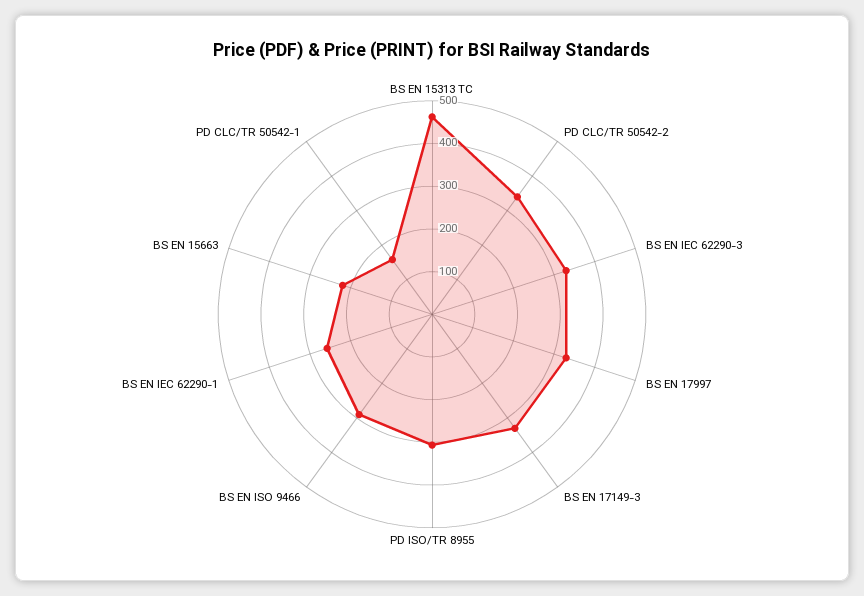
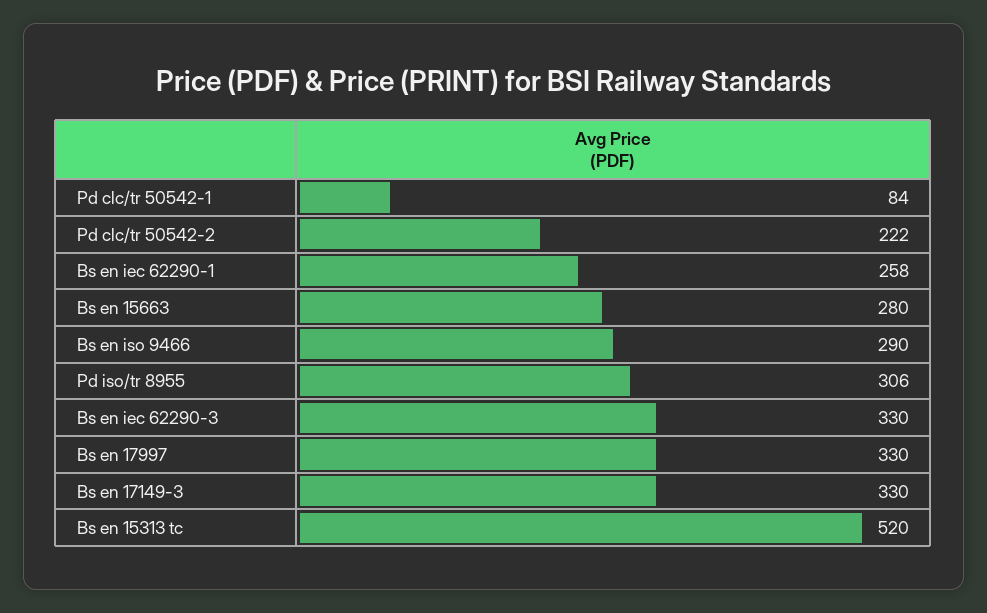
  {
-   "BS EN 15313 TC": 460,
+   "BS EN 15313 TC": 520,
-   "PD CLC/TR 50542-2": 340,
+   "PD CLC/TR 50542-2": 222,
    "BS EN IEC 62290-3": 330,
    "BS EN 17997": 330,
    "BS EN 17149-3": 330,
    "PD ISO/TR 8955": 306,
    "BS EN ISO 9466": 290,
    "BS EN IEC 62290-1": 258,
-   "BS EN 15663": 220,
+   "BS EN 15663": 280,
-   "PD CLC/TR 50542-1": 160
+   "PD CLC/TR 50542-1": 84
  }

